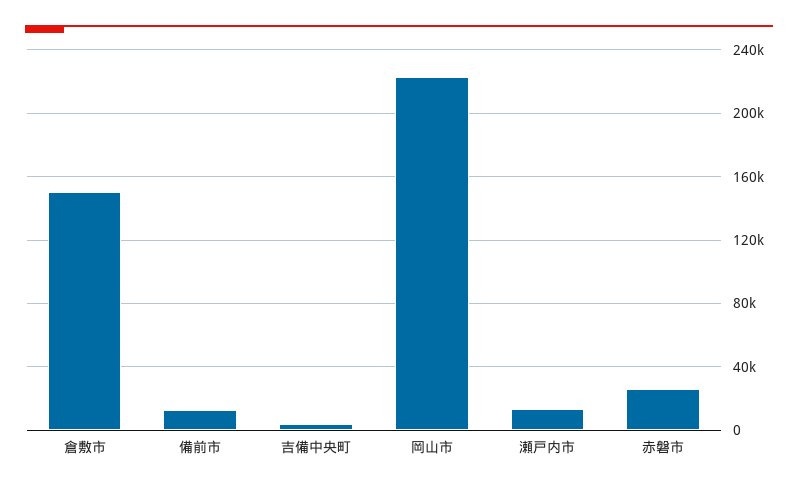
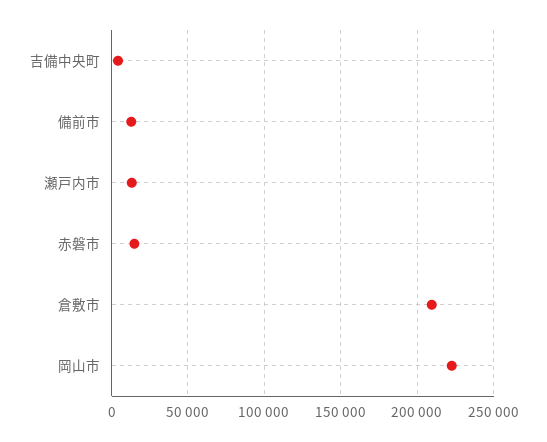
  {
-   "倉敷市": 150000,
+   "倉敷市": 210000,
    "備前市": 15000,
    "吉備中央町": 5000,
    "岡山市": 225000,
    "瀬戸内市": 15000,
-   "赤磐市": 25000
+   "赤磐市": 15000
  }

